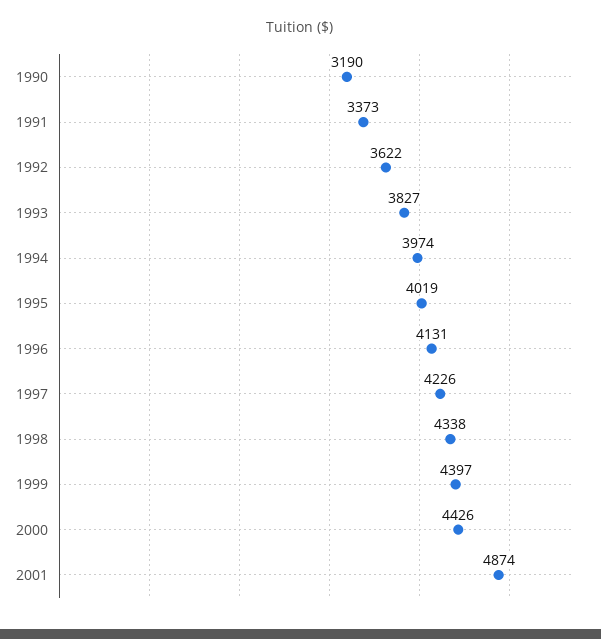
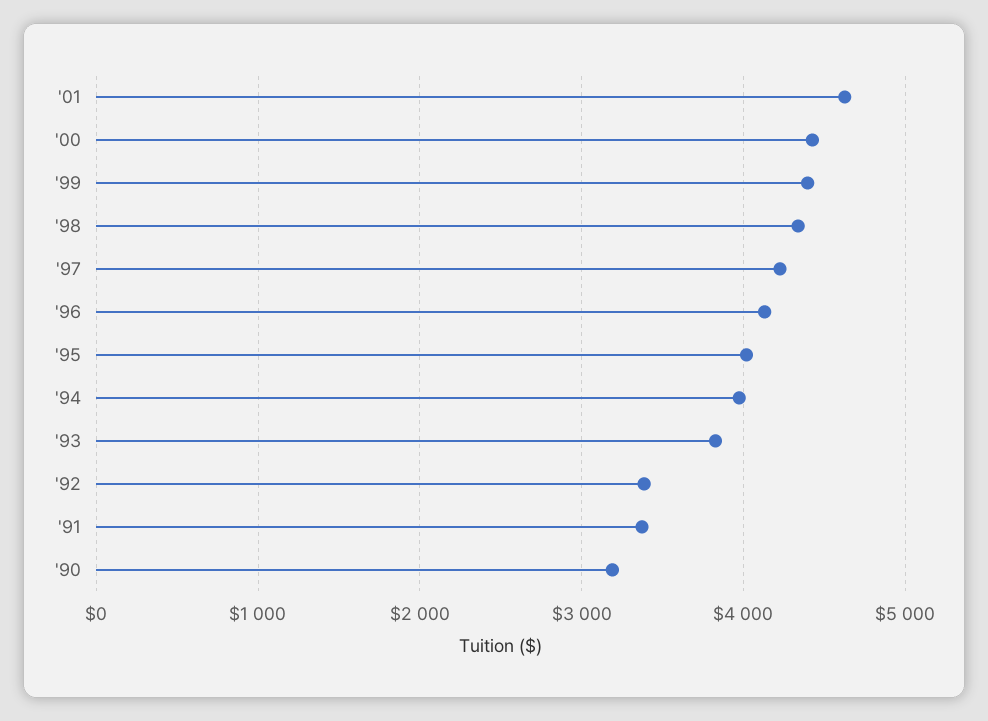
  {
    "1990": 3190,
    "1991": 3373,
-   "1992": 3622,
+   "1992": 3400,
    "1993": 3827,
    "1994": 3974,
    "1995": 4019,
    "1996": 4131,
    "1997": 4226,
    "1998": 4338,
    "1999": 4397,
    "2000": 4426,
-   "2001": 4874
+   "2001": 4600
  }

